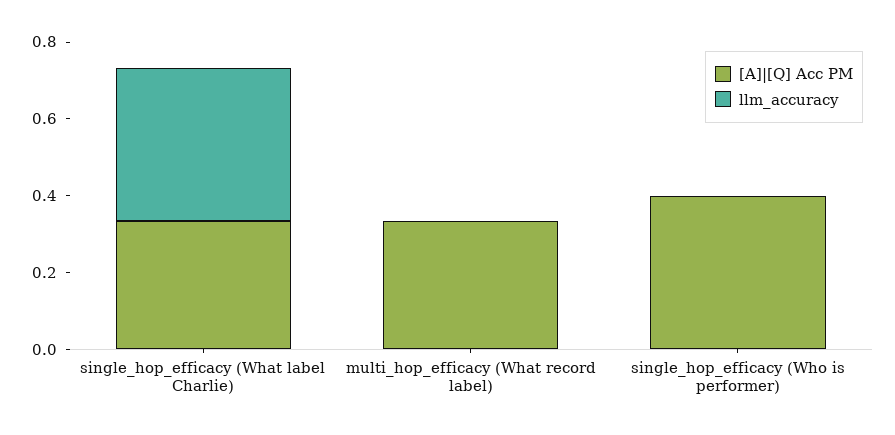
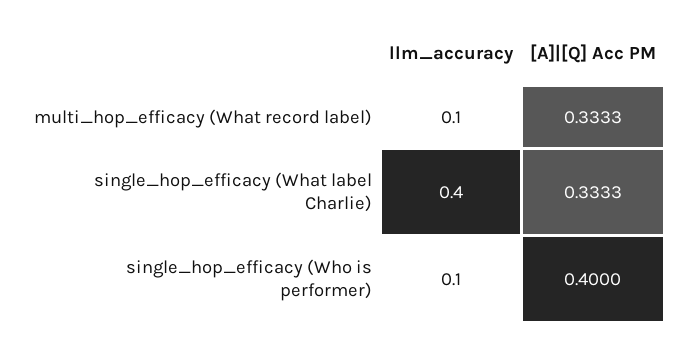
  {
    "[A]|[Q] Acc PM": {
      "single_hop_efficacy (What label Charlie)": 0.3333,
      "multi_hop_efficacy (What record label)": 0.3333,
      "single_hop_efficacy (Who is performer)": 0.4
    },
    "llm_accuracy": {
      "single_hop_efficacy (What label Charlie)": 0.4,
-     "multi_hop_efficacy (What record label)": 0,
+     "multi_hop_efficacy (What record label)": 0.1,
-     "single_hop_efficacy (Who is performer)": 0
+     "single_hop_efficacy (Who is performer)": 0.1
    }
  }

